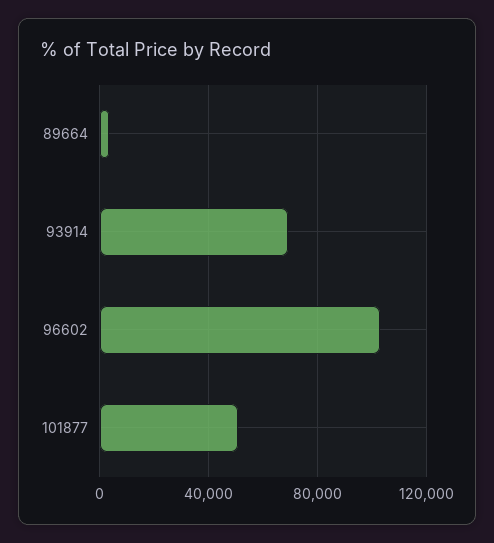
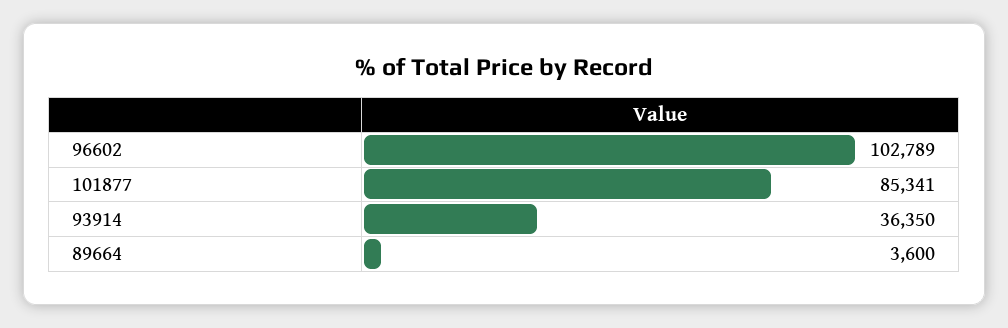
  {
    "89664": 3600,
-   "93914": 70000,
+   "93914": 36350,
    "96602": 102789,
-   "101877": 50000
+   "101877": 85341
  }

